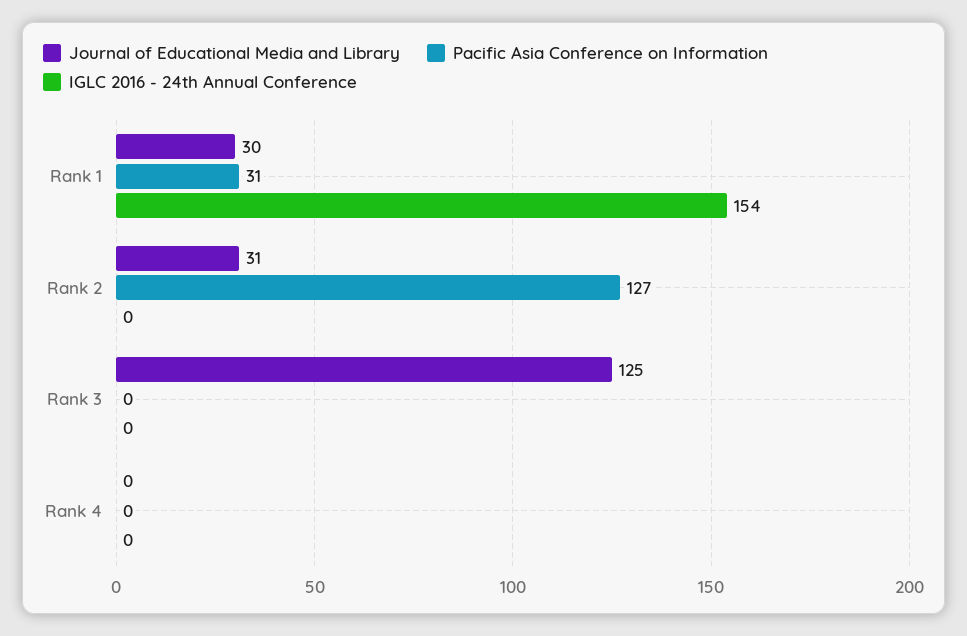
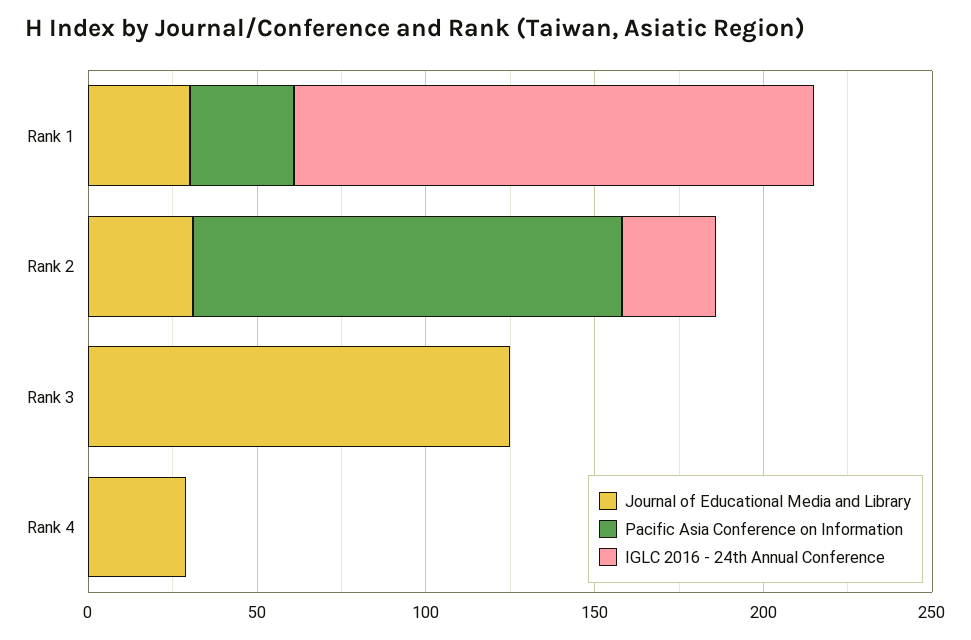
  {
    "Journal of Educational Media and Library": {
      "Rank 1": 30,
      "Rank 2": 31,
      "Rank 3": 125,
-     "Rank 4": 0
+     "Rank 4": 30
    },
    "Pacific Asia Conference on Information": {
      "Rank 1": 31,
      "Rank 2": 127,
      "Rank 3": 0,
      "Rank 4": 0
    },
    "IGLC 2016 - 24th Annual Conference": {
      "Rank 1": 154,
-     "Rank 2": 0,
+     "Rank 2": 30,
      "Rank 3": 0,
      "Rank 4": 0
    }
  }

